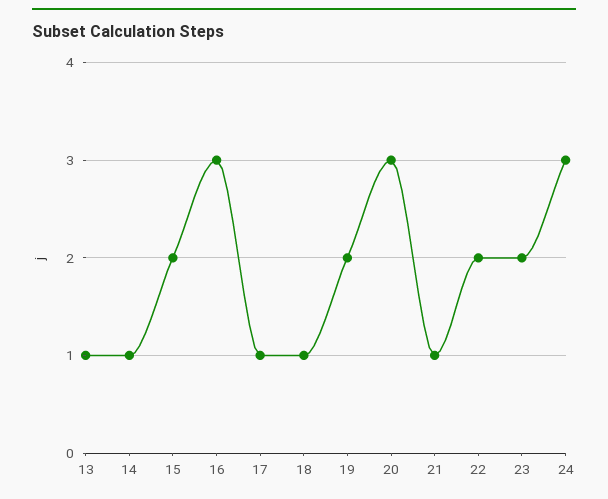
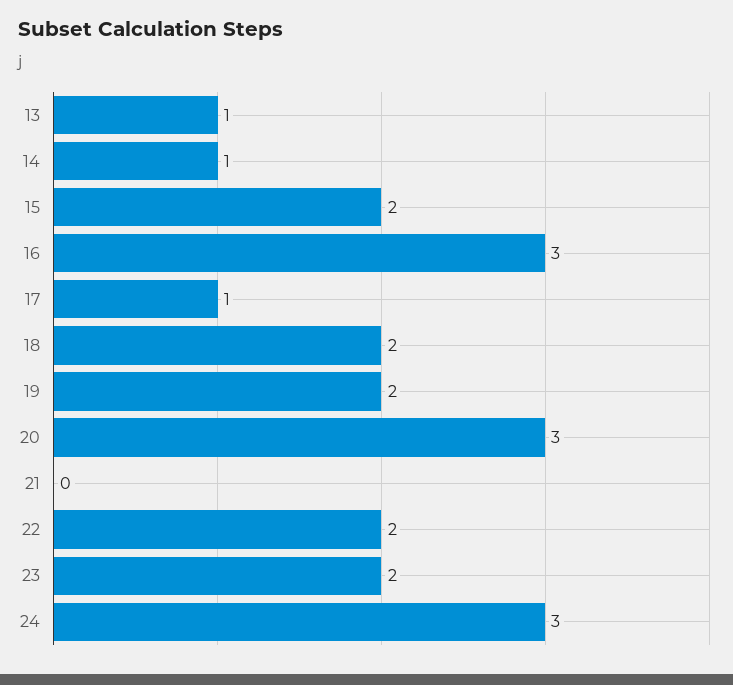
  {
    "13": 1,
    "14": 1,
    "15": 2,
    "16": 3,
    "17": 1,
-   "18": 1,
+   "18": 2,
    "19": 2,
    "20": 3,
-   "21": 1,
+   "21": 0,
    "22": 2,
    "23": 2,
    "24": 3
  }

